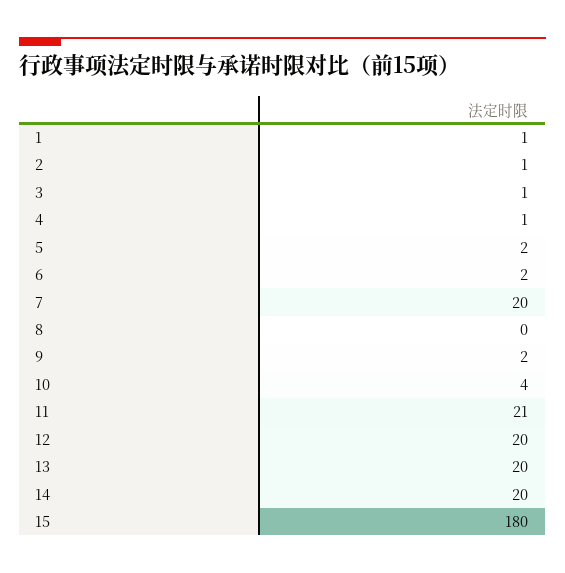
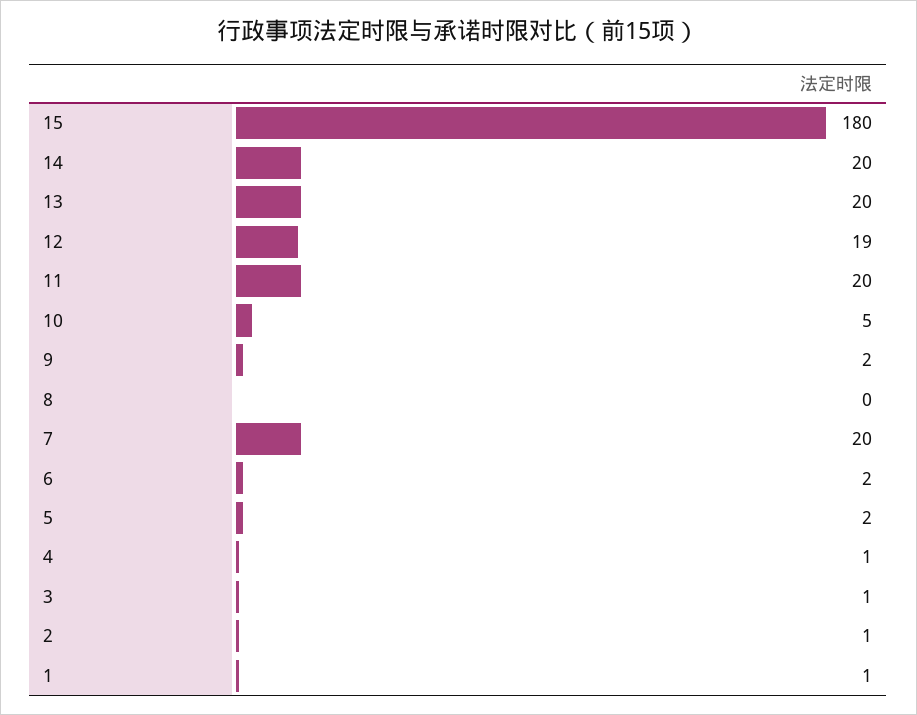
  {
    "1": 1,
    "2": 1,
    "3": 1,
    "4": 1,
    "5": 2,
    "6": 2,
    "7": 20,
    "8": 0,
    "9": 2,
-   "10": 4,
+   "10": 5,
-   "11": 21,
+   "11": 20,
-   "12": 20,
+   "12": 19,
    "13": 20,
    "14": 20,
    "15": 180
  }

